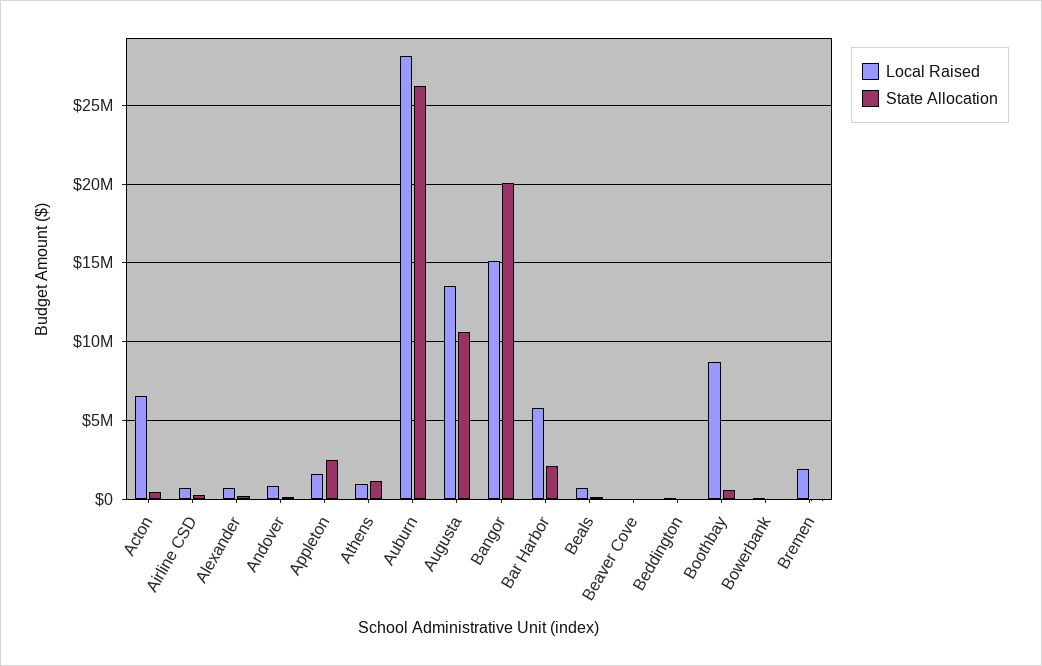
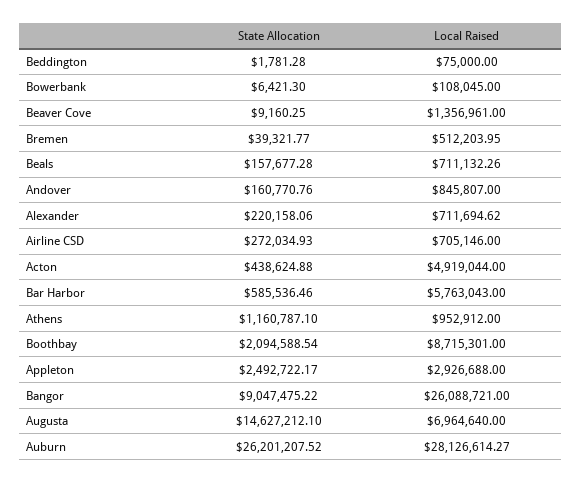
  {
    "Local Raised": {
-     "Acton": 6500000,
+     "Acton": 4919044,
      "Airline CSD": 705146,
      "Alexander": 711694.62,
      "Andover": 845807,
-     "Appleton": 1500000,
+     "Appleton": 2926688,
      "Athens": 952912,
      "Auburn": 28126614.27,
-     "Augusta": 13500000,
+     "Augusta": 6964640,
-     "Bangor": 15000000,
+     "Bangor": 26088721,
      "Bar Harbor": 5763043,
      "Beals": 711132.26,
-     "Beaver Cove": 0,
+     "Beaver Cove": 1356961,
      "Beddington": 75000,
      "Boothbay": 8715301,
      "Bowerbank": 108045,
-     "Bremen": 2000000
+     "Bremen": 512203.95
    },
    "State Allocation": {
      "Acton": 438624.88,
      "Airline CSD": 272034.93,
      "Alexander": 220158.06,
      "Andover": 160770.76,
      "Appleton": 2492722.17,
      "Athens": 1160787.1,
      "Auburn": 26201207.52,
-     "Augusta": 10500000,
+     "Augusta": 14627212.1,
-     "Bangor": 20000000,
+     "Bangor": 9047475.22,
-     "Bar Harbor": 2000000,
+     "Bar Harbor": 585536.46,
      "Beals": 157677.28,
      "Beaver Cove": 9160.25,
      "Beddington": 1781.28,
-     "Boothbay": 500000,
+     "Boothbay": 2094588.54,
      "Bowerbank": 6421.3,
      "Bremen": 39321.77
    }
  }

